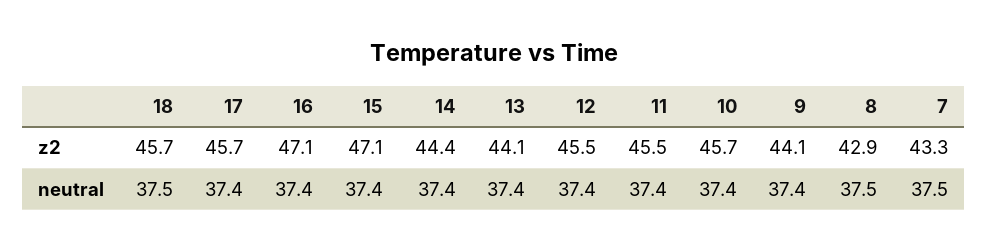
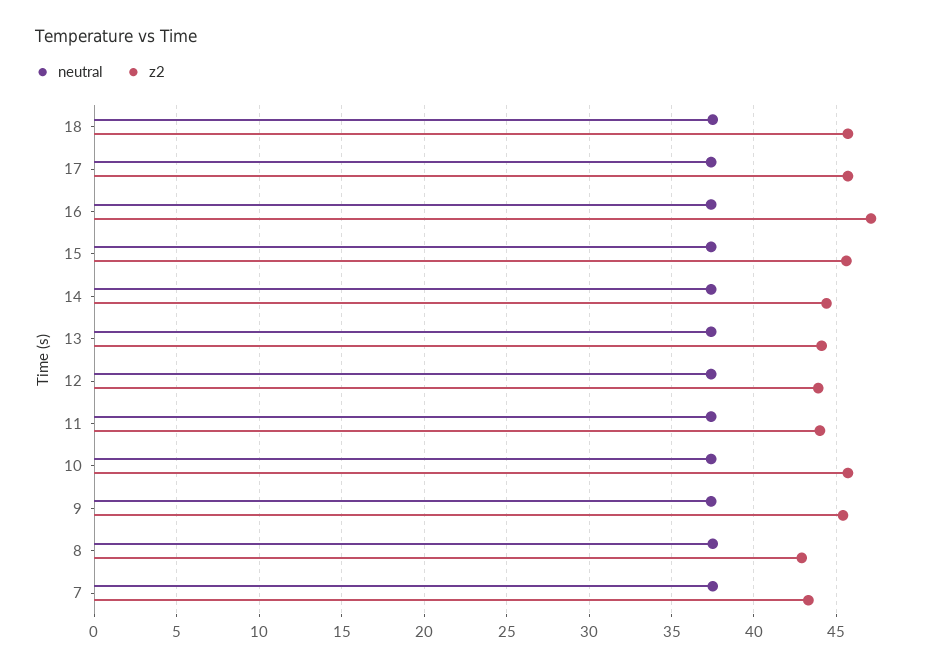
  {
    "z2": {
      "18": 45.7,
      "17": 45.7,
      "16": 47.1,
-     "15": 47.1,
+     "15": 45.5,
      "14": 44.4,
      "13": 44.1,
-     "12": 45.5,
+     "12": 44,
-     "11": 45.5,
+     "11": 44,
      "10": 45.7,
-     "9": 44.1,
+     "9": 45.5,
      "8": 42.9,
      "7": 43.3
    },
    "neutral": {
      "18": 37.5,
      "17": 37.4,
      "16": 37.4,
      "15": 37.4,
      "14": 37.4,
      "13": 37.4,
      "12": 37.4,
      "11": 37.4,
      "10": 37.4,
      "9": 37.4,
      "8": 37.5,
      "7": 37.5
    }
  }

